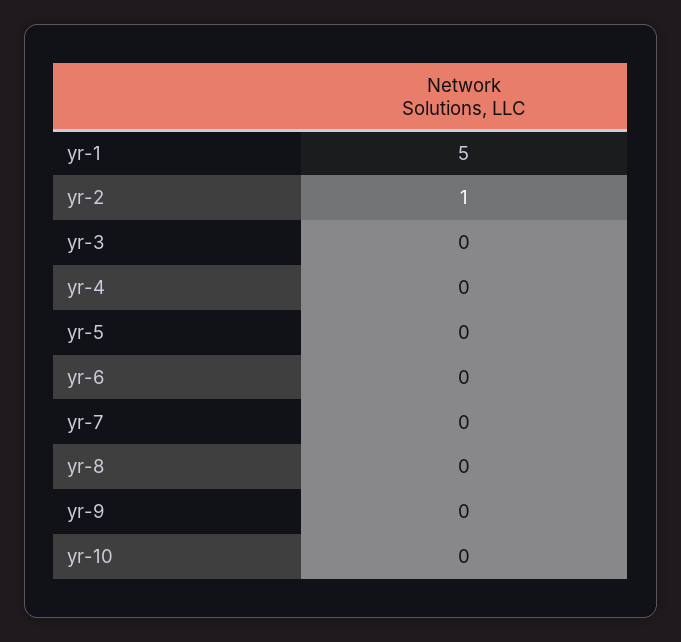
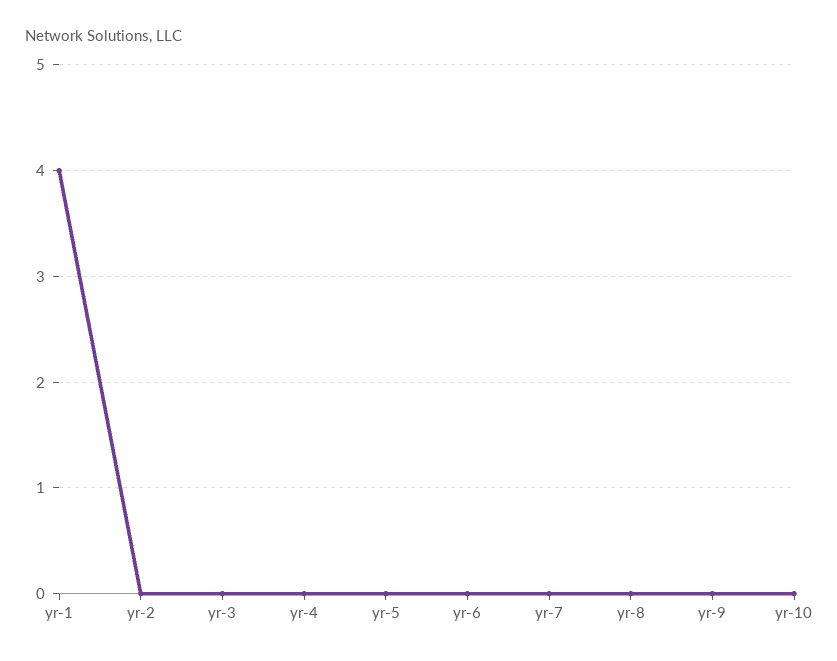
  {
-   "yr-1": 5,
+   "yr-1": 4,
-   "yr-2": 1,
+   "yr-2": 0,
    "yr-3": 0,
    "yr-4": 0,
    "yr-5": 0,
    "yr-6": 0,
    "yr-7": 0,
    "yr-8": 0,
    "yr-9": 0,
    "yr-10": 0
  }

